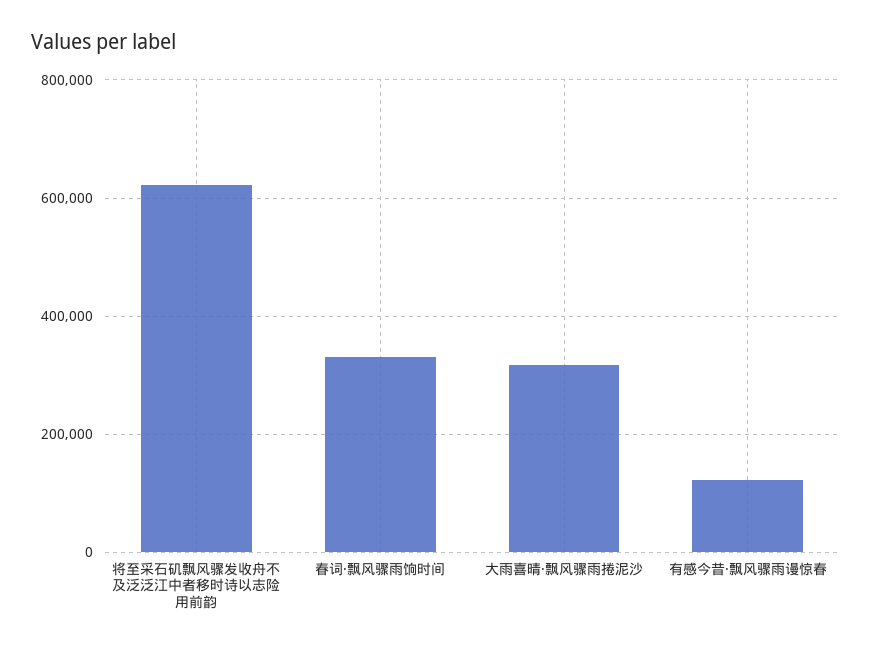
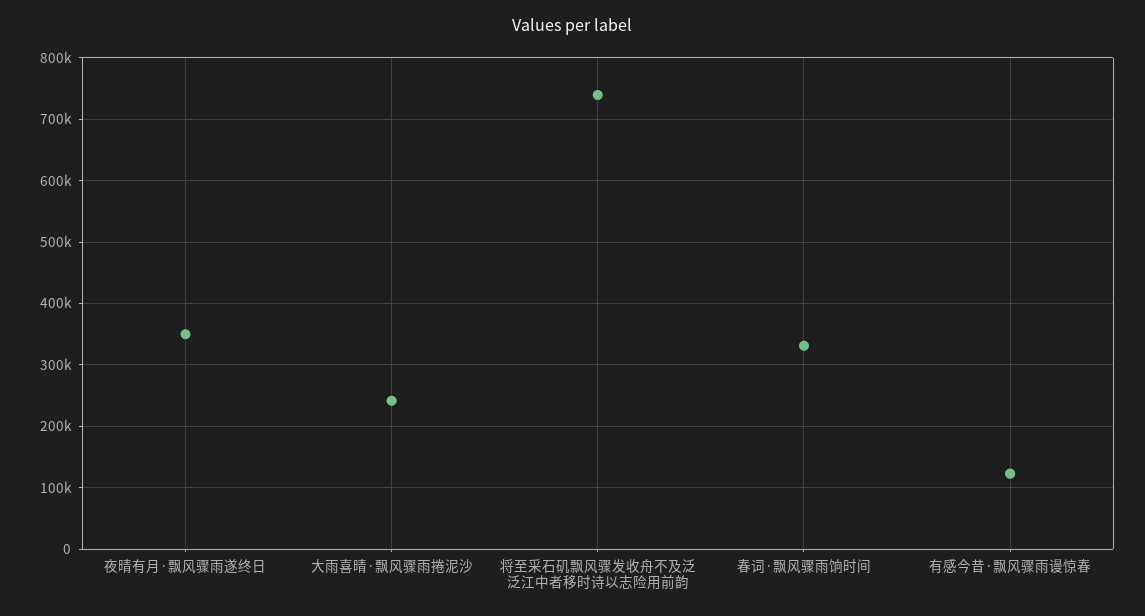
  {
-   "将至采石矶飘风骤发收舟不及泛泛江中者移时诗以志险用前韵": 620000,
+   "将至采石矶飘风骤发收舟不及泛泛江中者移时诗以志险用前韵": 740000,
    "春词·飘风骤雨饷时间": 330000,
-   "大雨喜晴·飘风骤雨捲泥沙": 320000,
+   "大雨喜晴·飘风骤雨捲泥沙": 240000,
-   "有感今昔·飘风骤雨谩惊春": 120000
+   "有感今昔·飘风骤雨谩惊春": 120000,
+   "夜晴有月·飘风骤雨遂终日": 350000
  }

